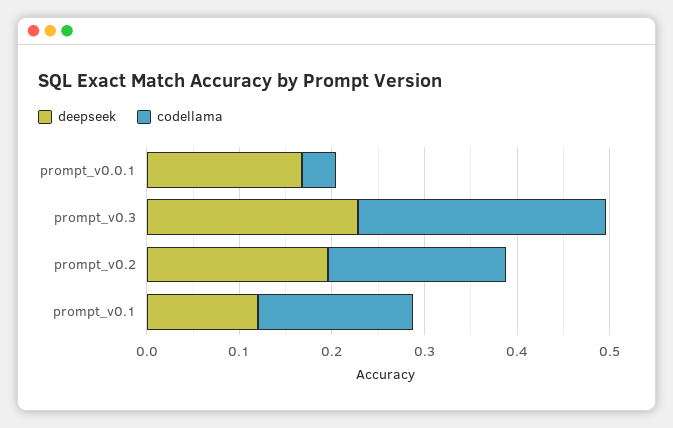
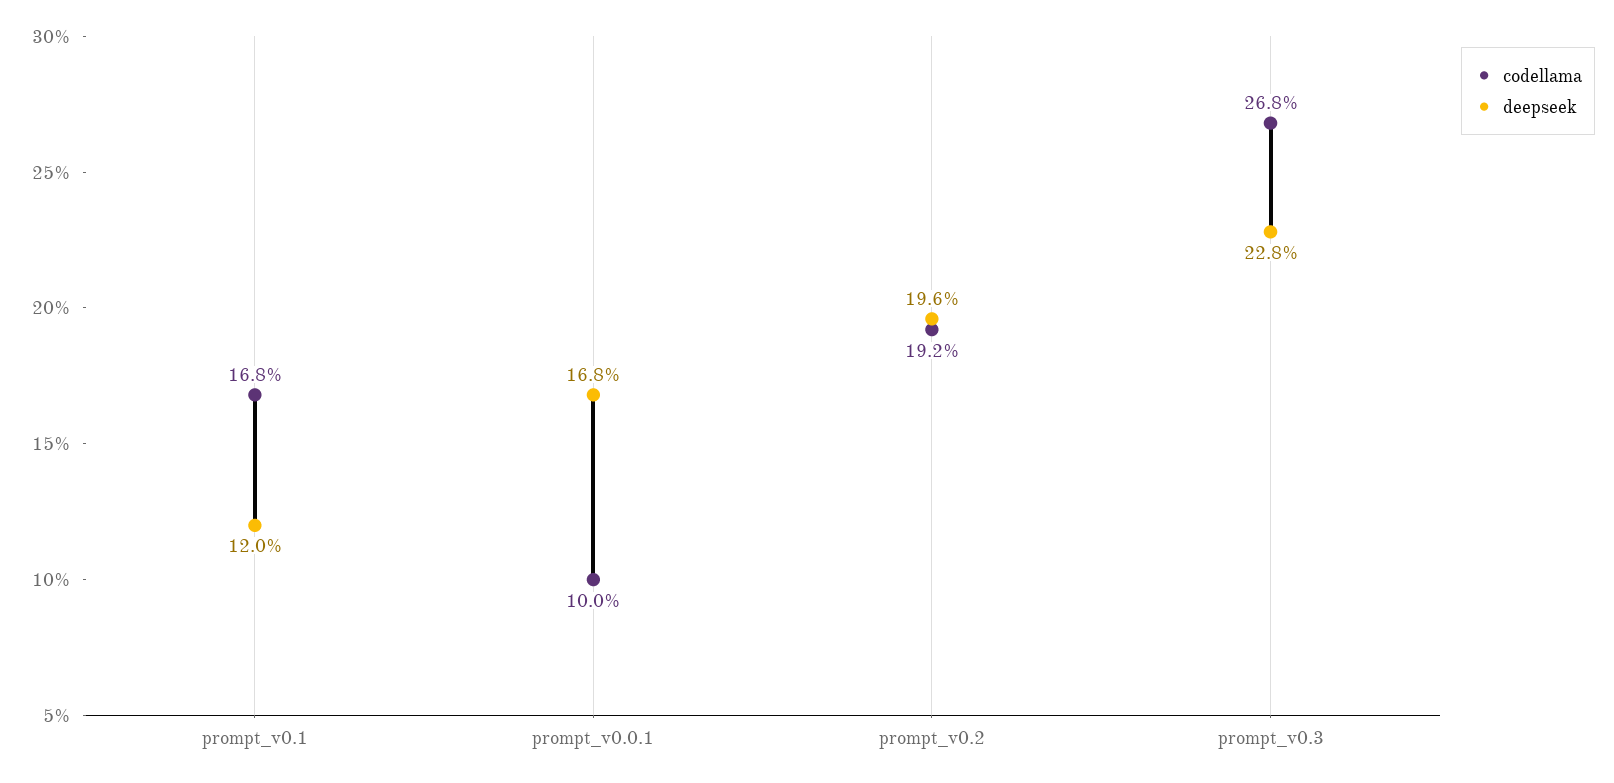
  {
    "deepseek": {
      "prompt_v0.0.1": 0.168,
      "prompt_v0.3": 0.228,
      "prompt_v0.2": 0.196,
      "prompt_v0.1": 0.12
    },
    "codellama": {
-     "prompt_v0.0.1": 0.04,
+     "prompt_v0.0.1": 0.1,
      "prompt_v0.3": 0.268,
      "prompt_v0.2": 0.192,
      "prompt_v0.1": 0.168
    }
  }

